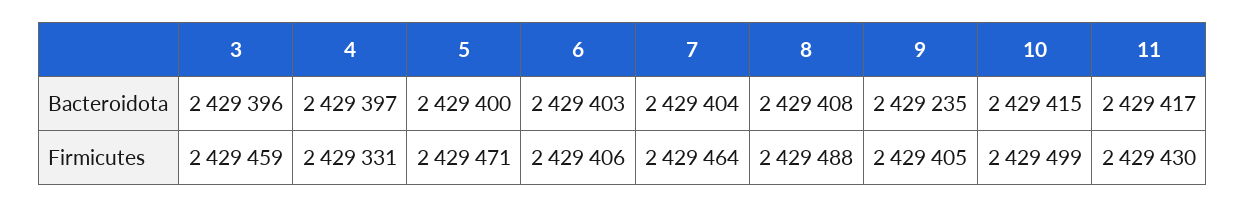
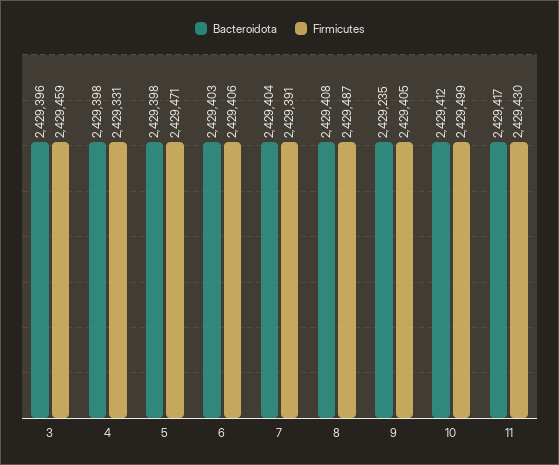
  {
    "Bacteroidota": {
      "3": 2429396,
-     "4": 2429397,
+     "4": 2429398,
-     "5": 2429400,
+     "5": 2429398,
      "6": 2429403,
      "7": 2429404,
      "8": 2429408,
      "9": 2429235,
-     "10": 2429415,
+     "10": 2429412,
      "11": 2429417
    },
    "Firmicutes": {
      "3": 2429459,
      "4": 2429331,
      "5": 2429471,
      "6": 2429406,
-     "7": 2429464,
+     "7": 2429391,
-     "8": 2429488,
+     "8": 2429487,
      "9": 2429405,
      "10": 2429499,
      "11": 2429430
    }
  }

